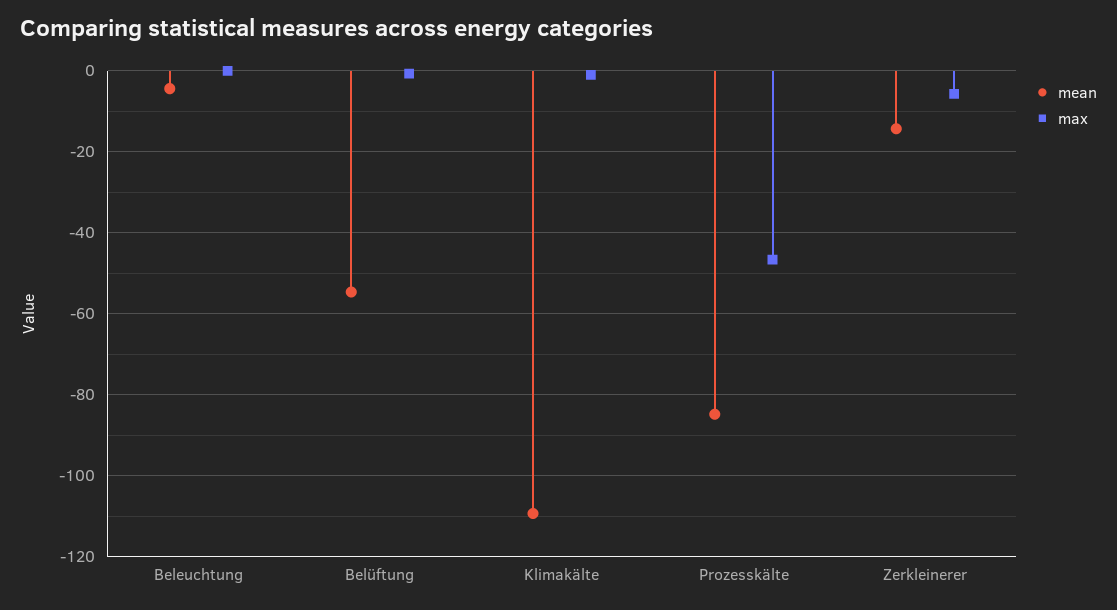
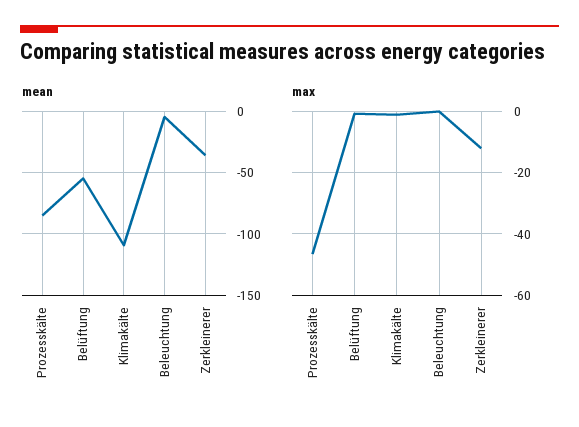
  {
    "mean": {
      "Beleuchtung": -4,
      "Belüftung": -54,
      "Klimakälte": -110,
      "Prozesskälte": -84,
-     "Zerkleinerer": -14
+     "Zerkleinerer": -35
    },
    "max": {
      "Beleuchtung": 0,
      "Belüftung": 0,
      "Klimakälte": -2,
      "Prozesskälte": -46,
-     "Zerkleinerer": -6
+     "Zerkleinerer": -12
    }
  }

